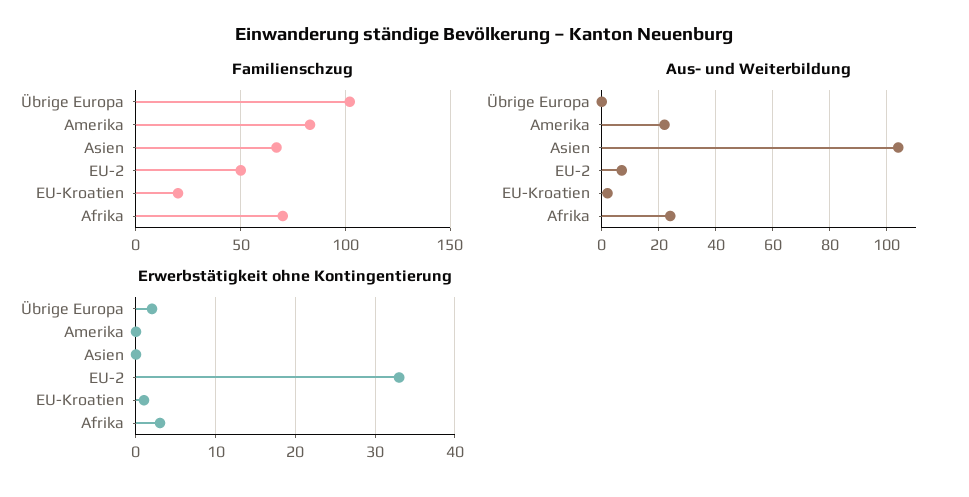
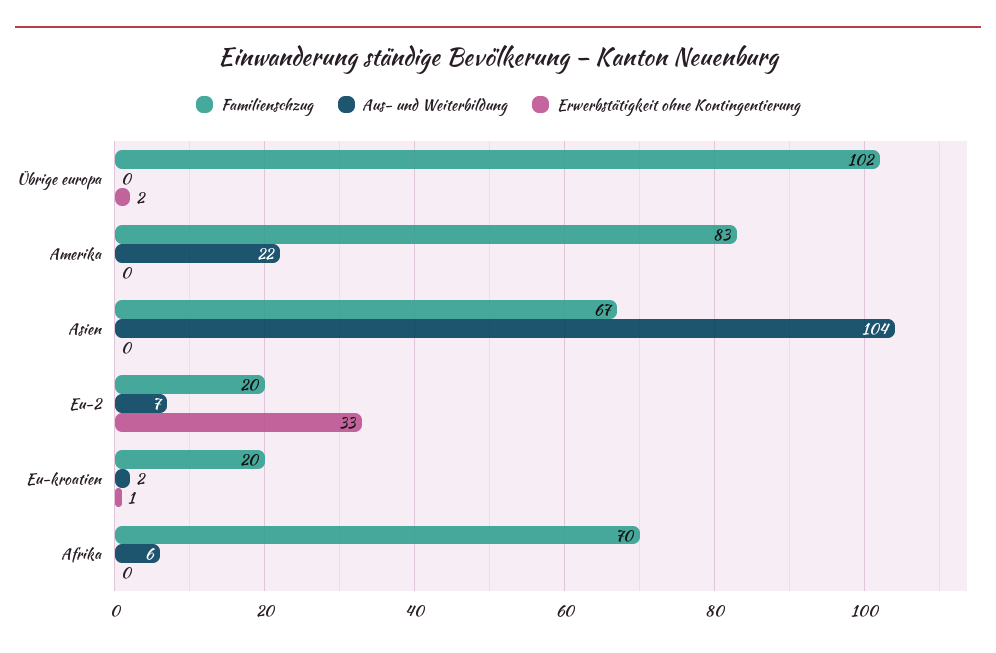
  {
    "Familienschzug": {
      "Übrige Europa": 102,
      "Amerika": 83,
      "Asien": 67,
-     "EU-2": 50,
+     "EU-2": 20,
      "EU-Kroatien": 20,
      "Afrika": 70
    },
    "Aus- und Weiterbildung": {
      "Übrige Europa": 0,
      "Amerika": 22,
      "Asien": 104,
      "EU-2": 7,
      "EU-Kroatien": 2,
-     "Afrika": 25
+     "Afrika": 6
    },
    "Erwerbstätigkeit ohne Kontingentierung": {
      "Übrige Europa": 2,
      "Amerika": 0,
      "Asien": 0,
      "EU-2": 33,
      "EU-Kroatien": 1,
-     "Afrika": 3
+     "Afrika": 0
    }
  }

